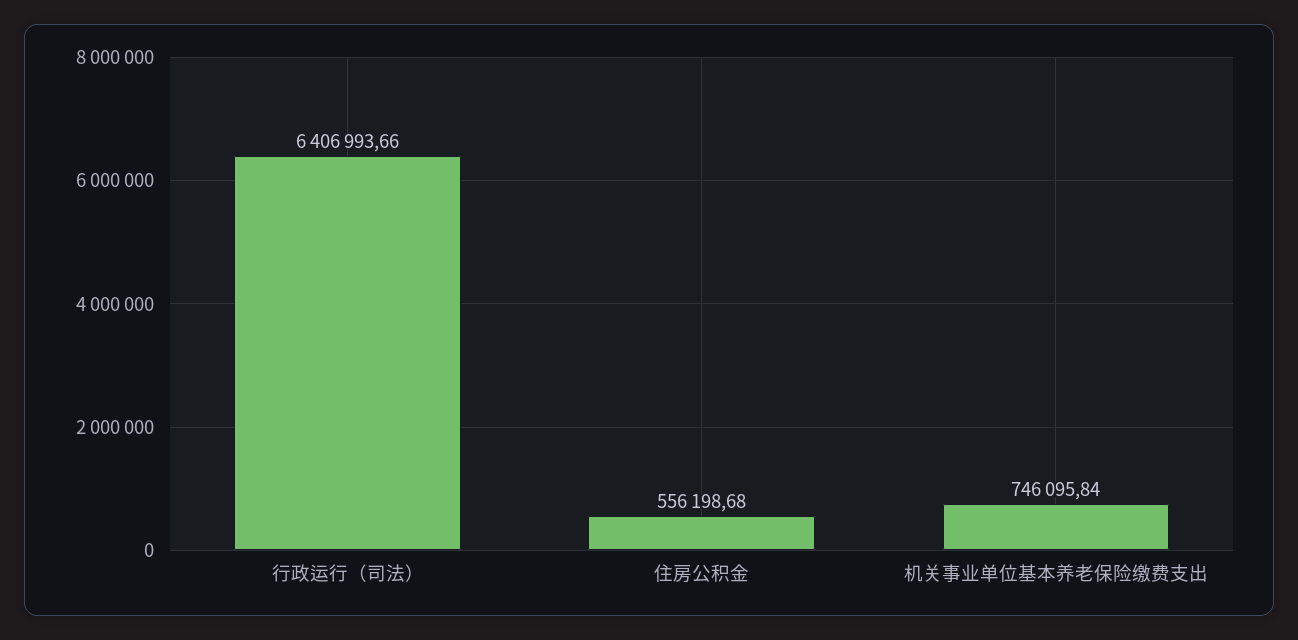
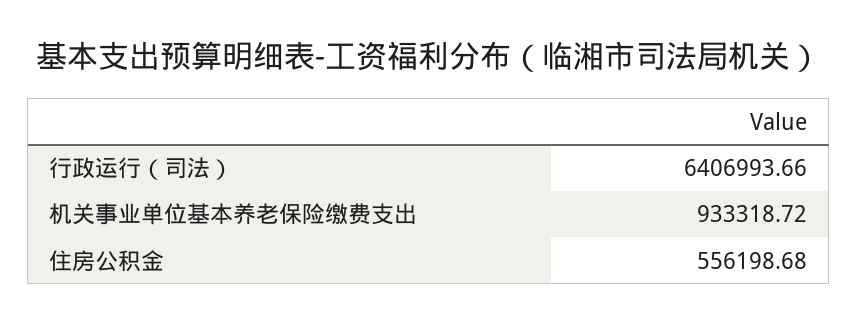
  {
    "行政运行（司法）": 6406993.66,
    "住房公积金": 556198.68,
-   "机关事业单位基本养老保险缴费支出": 746095.84
+   "机关事业单位基本养老保险缴费支出": 933318.72
  }

